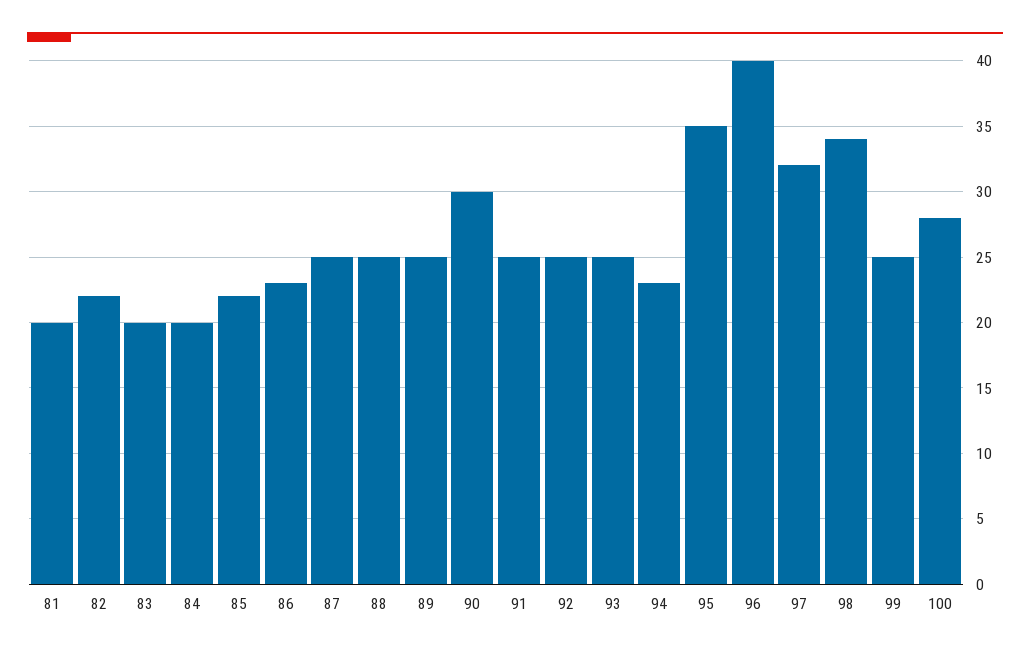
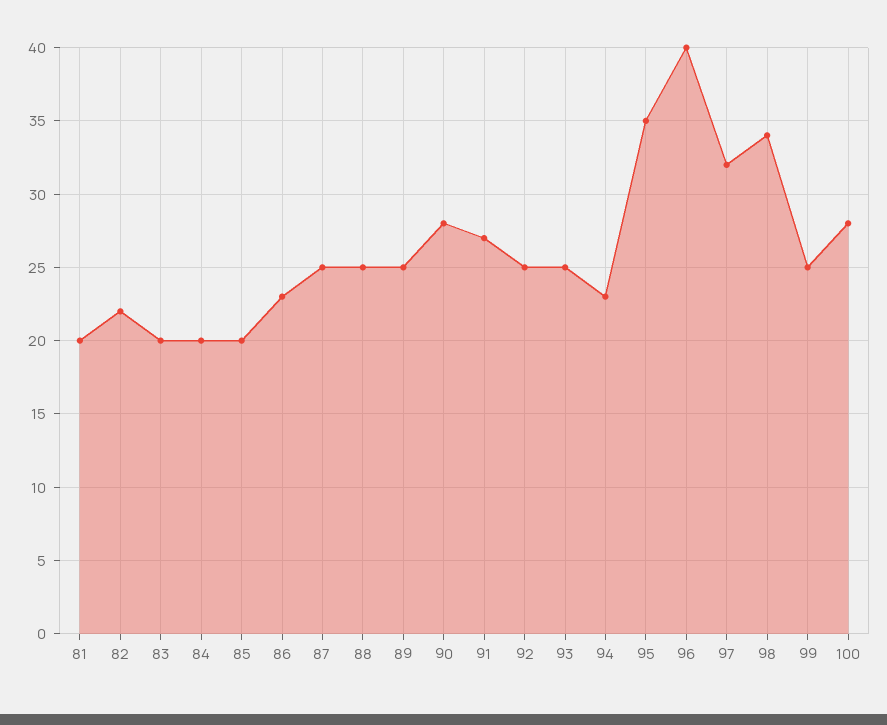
  {
    "81": 20,
    "82": 22,
    "83": 20,
    "84": 20,
-   "85": 22,
+   "85": 20,
    "86": 23,
    "87": 25,
    "88": 25,
    "89": 25,
-   "90": 30,
+   "90": 28,
-   "91": 25,
+   "91": 27,
    "92": 25,
    "93": 25,
    "94": 23,
    "95": 35,
    "96": 40,
    "97": 32,
    "98": 34,
    "99": 25,
    "100": 28
  }

